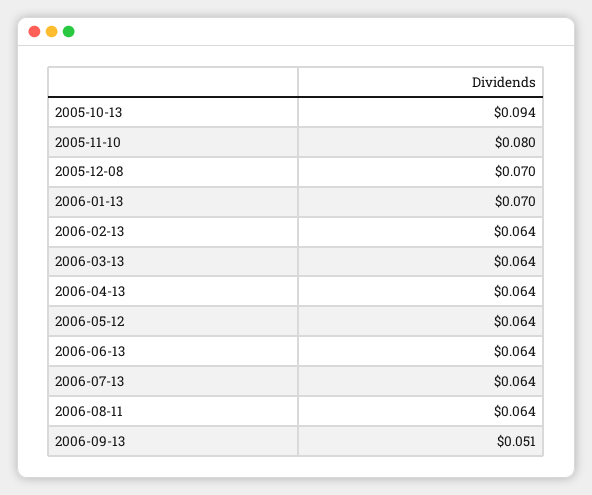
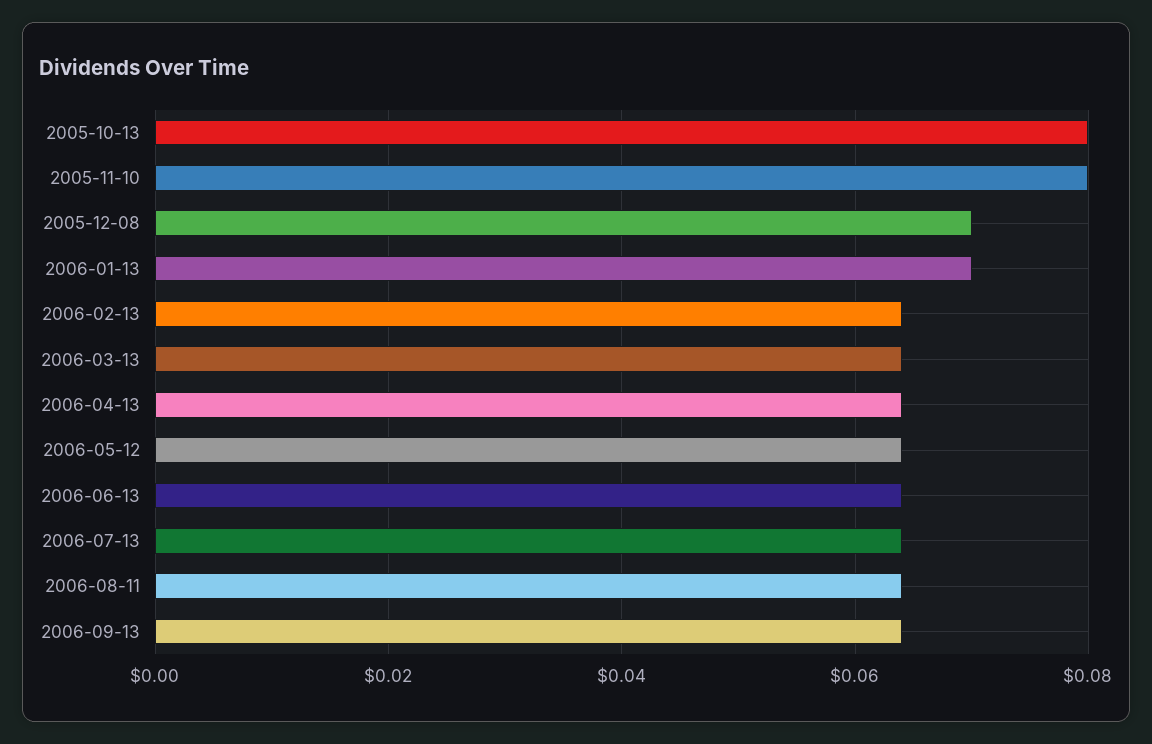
  {
-   "2005-10-13": 0.094,
+   "2005-10-13": 0.08,
    "2005-11-10": 0.08,
    "2005-12-08": 0.07,
    "2006-01-13": 0.07,
    "2006-02-13": 0.064,
    "2006-03-13": 0.064,
    "2006-04-13": 0.064,
    "2006-05-12": 0.064,
    "2006-06-13": 0.064,
    "2006-07-13": 0.064,
    "2006-08-11": 0.064,
-   "2006-09-13": 0.051
+   "2006-09-13": 0.065
  }

